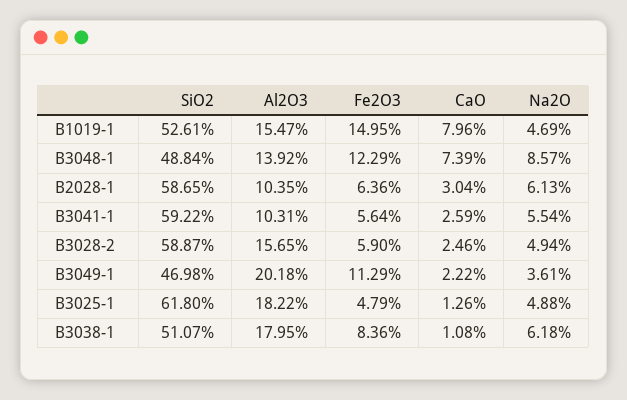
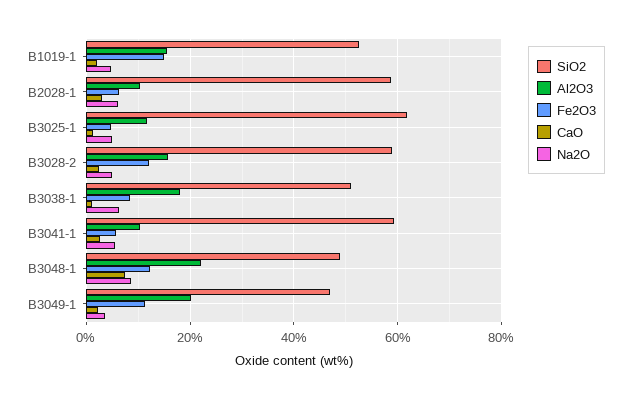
  {
    "SiO2": {
      "B1019-1": 52.61,
      "B3048-1": 48.84,
      "B2028-1": 58.65,
      "B3041-1": 59.22,
      "B3028-2": 58.87,
      "B3049-1": 46.98,
      "B3025-1": 61.8,
      "B3038-1": 51.07
    },
    "Al2O3": {
      "B1019-1": 15.47,
-     "B3048-1": 13.92,
+     "B3048-1": 22,
      "B2028-1": 10.35,
      "B3041-1": 10.31,
      "B3028-2": 15.65,
      "B3049-1": 20.18,
-     "B3025-1": 18.22,
+     "B3025-1": 12,
      "B3038-1": 17.95
    },
    "Fe2O3": {
      "B1019-1": 14.95,
      "B3048-1": 12.29,
      "B2028-1": 6.36,
      "B3041-1": 5.64,
-     "B3028-2": 5.9,
+     "B3028-2": 12,
      "B3049-1": 11.29,
      "B3025-1": 4.79,
      "B3038-1": 8.36
    },
    "CaO": {
-     "B1019-1": 7.96,
+     "B1019-1": 2,
      "B3048-1": 7.39,
      "B2028-1": 3.04,
      "B3041-1": 2.59,
      "B3028-2": 2.46,
      "B3049-1": 2.22,
      "B3025-1": 1.26,
      "B3038-1": 1.08
    },
    "Na2O": {
      "B1019-1": 4.69,
      "B3048-1": 8.57,
      "B2028-1": 6.13,
      "B3041-1": 5.54,
      "B3028-2": 4.94,
      "B3049-1": 3.61,
      "B3025-1": 4.88,
      "B3038-1": 6.18
    }
  }

